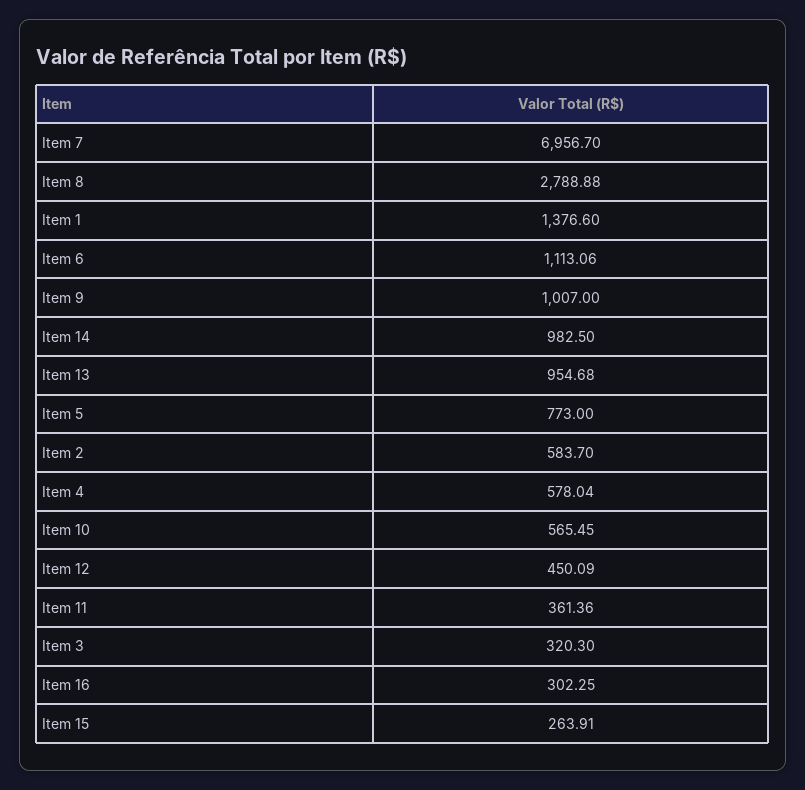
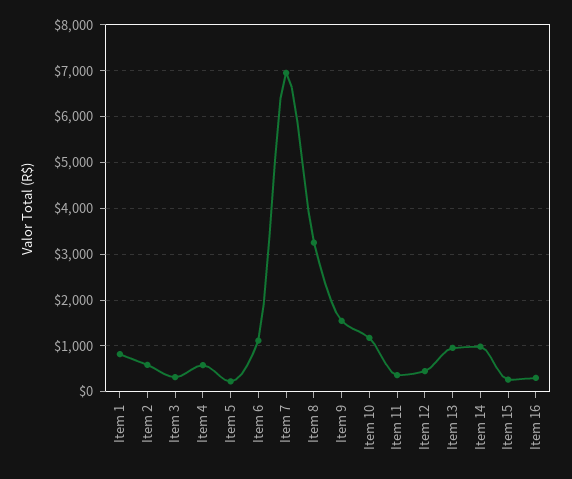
  {
    "Item 7": 6956.7,
-   "Item 8": 2788.88,
+   "Item 8": 3200,
-   "Item 1": 1376.6,
+   "Item 1": 800,
    "Item 6": 1113.06,
-   "Item 9": 1007,
+   "Item 9": 1600,
    "Item 14": 982.5,
    "Item 13": 954.68,
-   "Item 5": 773,
+   "Item 5": 200,
    "Item 2": 583.7,
    "Item 4": 578.04,
-   "Item 10": 565.45,
+   "Item 10": 1200,
    "Item 12": 450.09,
    "Item 11": 361.36,
    "Item 3": 320.3,
    "Item 16": 302.25,
    "Item 15": 263.91
  }

